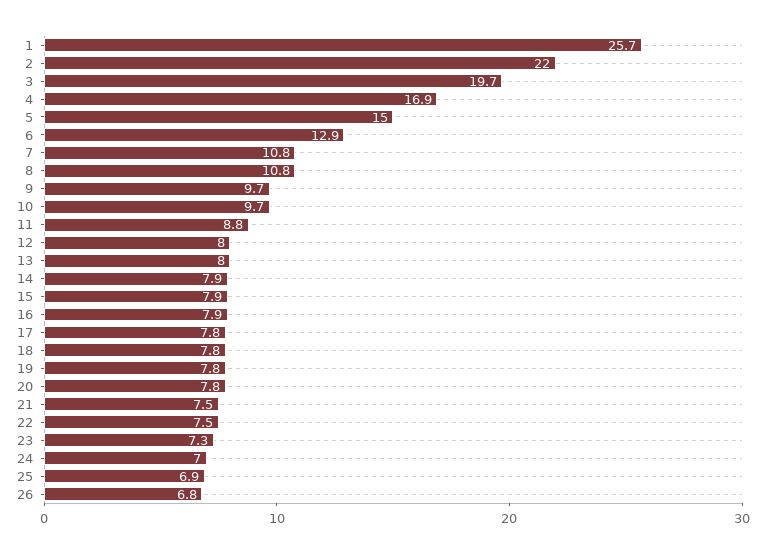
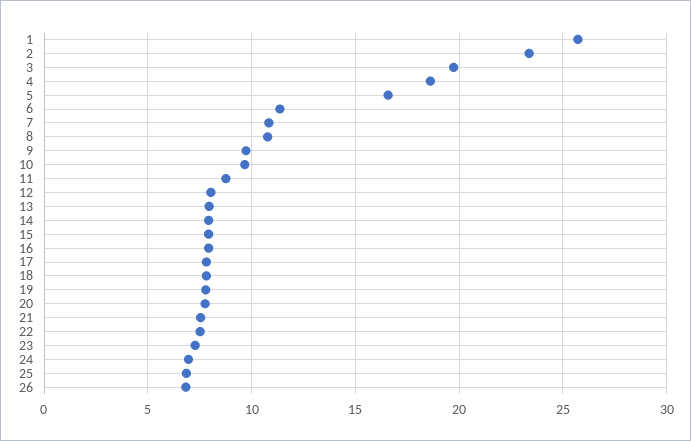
  {
    "1": 25.7,
-   "2": 22,
+   "2": 23.5,
    "3": 19.7,
-   "4": 16.9,
+   "4": 18.5,
-   "5": 15,
+   "5": 16.5,
-   "6": 12.9,
+   "6": 11.5,
    "7": 10.8,
    "8": 10.8,
    "9": 9.7,
    "10": 9.7,
    "11": 8.8,
    "12": 8,
    "13": 8,
    "14": 7.9,
    "15": 7.9,
    "16": 7.9,
    "17": 7.8,
    "18": 7.8,
    "19": 7.8,
    "20": 7.8,
    "21": 7.5,
    "22": 7.5,
    "23": 7.3,
    "24": 7,
    "25": 6.9,
    "26": 6.8
  }

